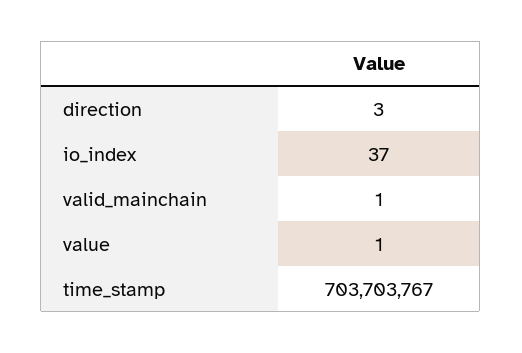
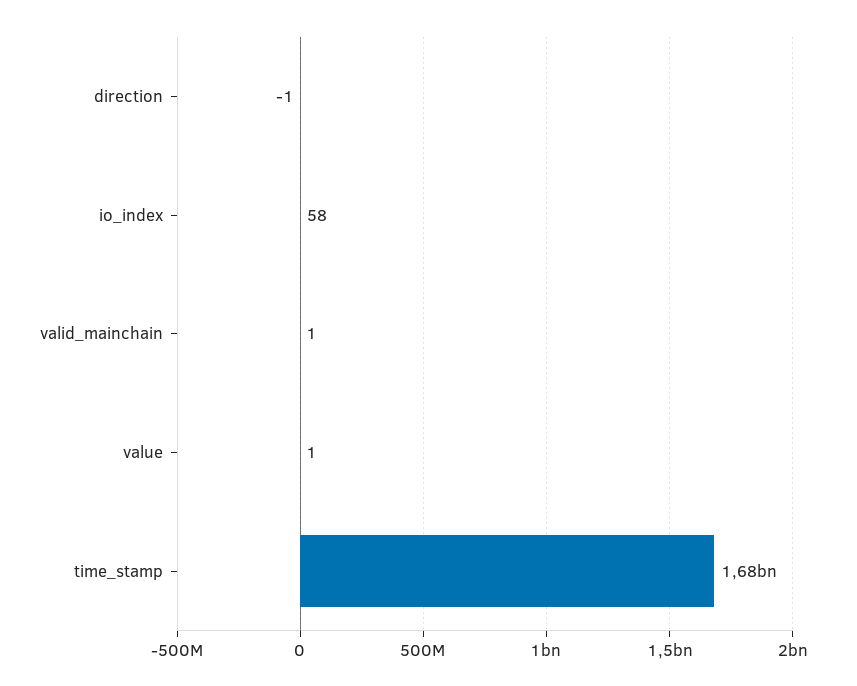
  {
-   "direction": 3,
+   "direction": -1,
-   "io_index": 37,
+   "io_index": 58,
    "valid_mainchain": 1,
    "value": 1,
-   "time_stamp": 703703767
+   "time_stamp": 1680000000
  }

